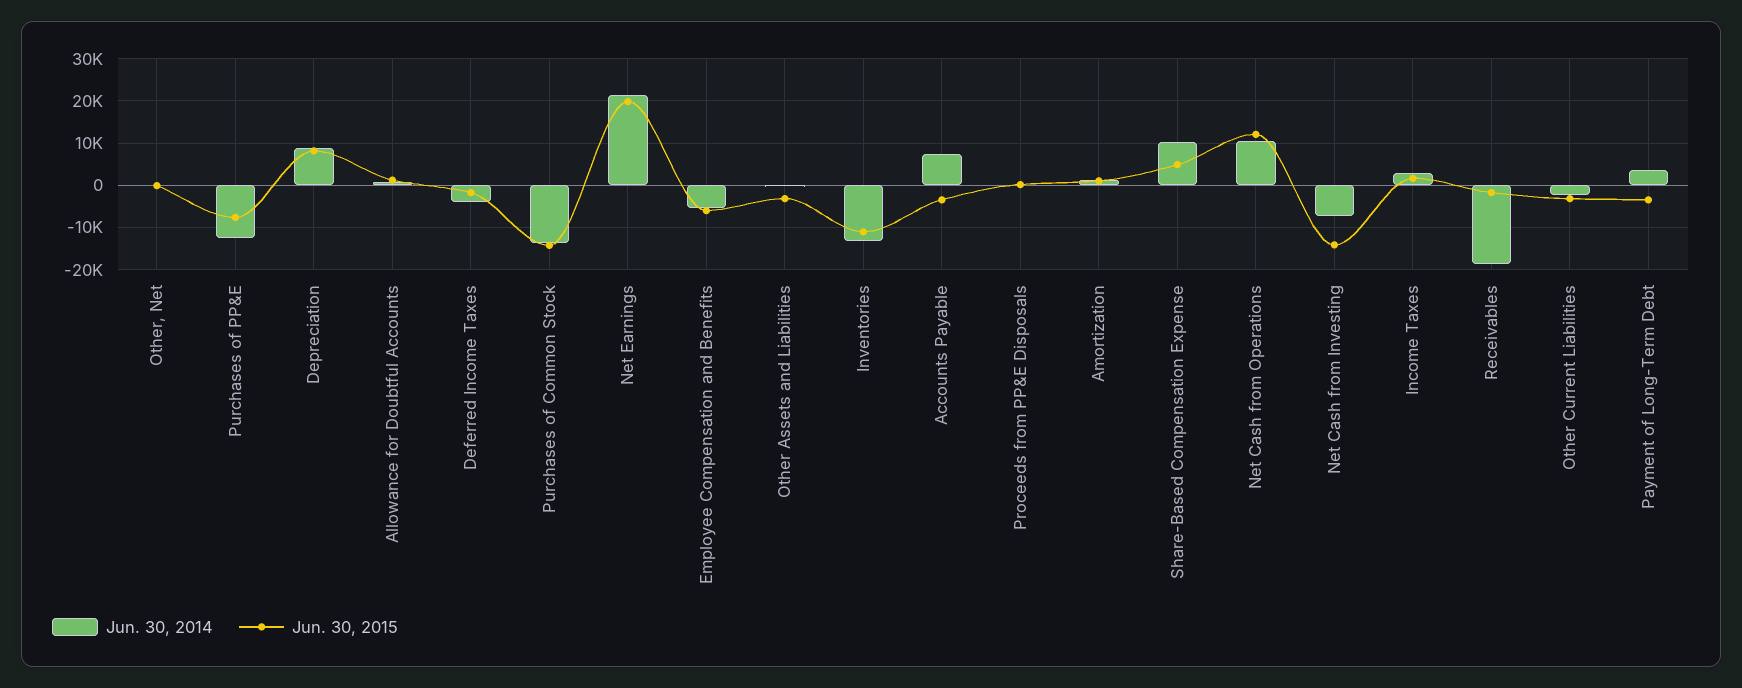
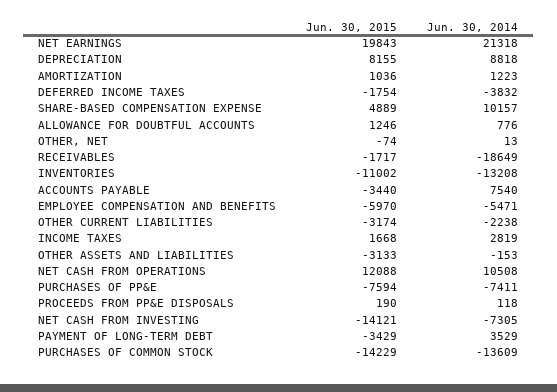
  {
    "Jun. 30, 2014": {
      "Other, Net": 13,
-     "Purchases of PP&E": -12000,
+     "Purchases of PP&E": -7411,
      "Depreciation": 8818,
      "Allowance for Doubtful Accounts": 776,
      "Deferred Income Taxes": -3832,
      "Purchases of Common Stock": -13609,
      "Net Earnings": 21318,
      "Employee Compensation and Benefits": -5471,
      "Other Assets and Liabilities": -153,
      "Inventories": -13208,
      "Accounts Payable": 7540,
      "Proceeds from PP&E Disposals": 118,
      "Amortization": 1223,
      "Share-Based Compensation Expense": 10157,
      "Net Cash from Operations": 10508,
      "Net Cash from Investing": -7305,
      "Income Taxes": 2819,
      "Receivables": -18649,
      "Other Current Liabilities": -2238,
      "Payment of Long-Term Debt": 3529
    },
    "Jun. 30, 2015": {
      "Other, Net": -74,
      "Purchases of PP&E": -7594,
      "Depreciation": 8155,
      "Allowance for Doubtful Accounts": 1246,
      "Deferred Income Taxes": -1754,
      "Purchases of Common Stock": -14229,
      "Net Earnings": 19843,
      "Employee Compensation and Benefits": -5970,
      "Other Assets and Liabilities": -3133,
      "Inventories": -11002,
      "Accounts Payable": -3440,
      "Proceeds from PP&E Disposals": 190,
      "Amortization": 1036,
      "Share-Based Compensation Expense": 4889,
      "Net Cash from Operations": 12088,
      "Net Cash from Investing": -14121,
      "Income Taxes": 1668,
      "Receivables": -1717,
      "Other Current Liabilities": -3174,
      "Payment of Long-Term Debt": -3429
    }
  }

